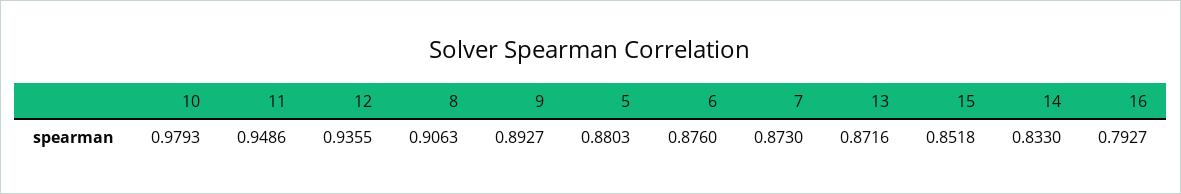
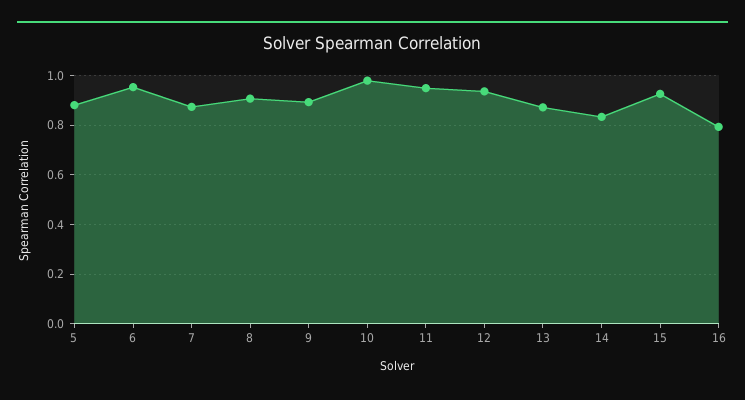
  {
    "10": 0.9793,
    "11": 0.9486,
    "12": 0.9355,
    "8": 0.9063,
    "9": 0.8927,
    "5": 0.8803,
-   "6": 0.876,
+   "6": 0.95,
    "7": 0.873,
    "13": 0.8716,
-   "15": 0.8518,
+   "15": 0.925,
    "14": 0.833,
    "16": 0.7927
  }

